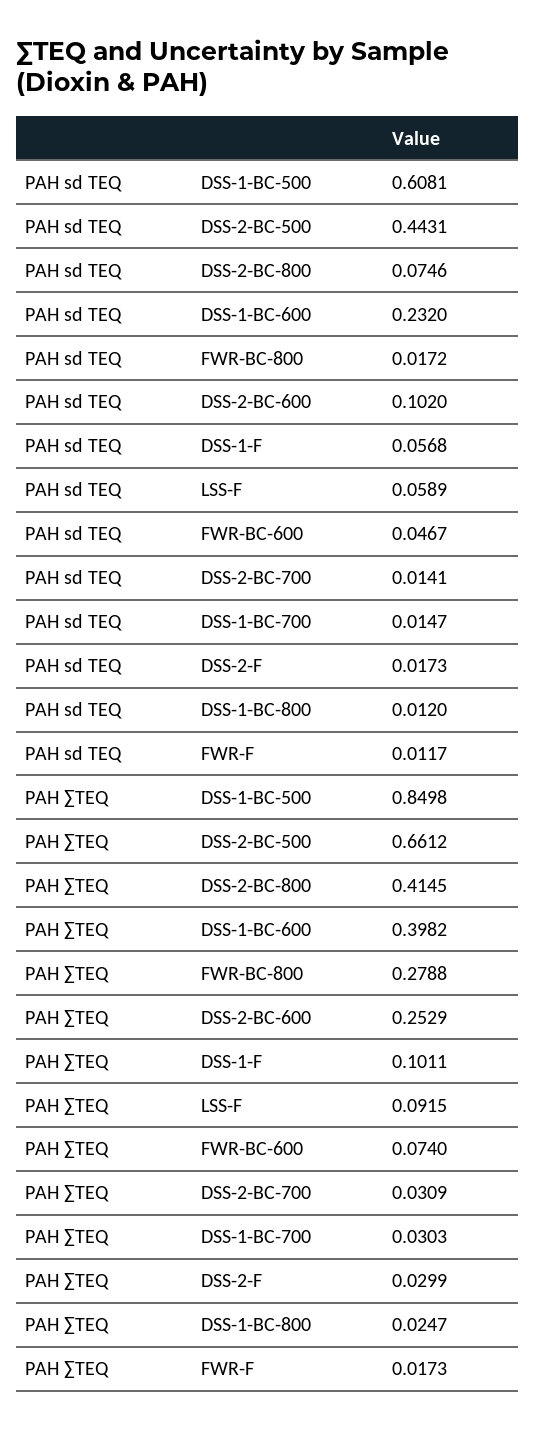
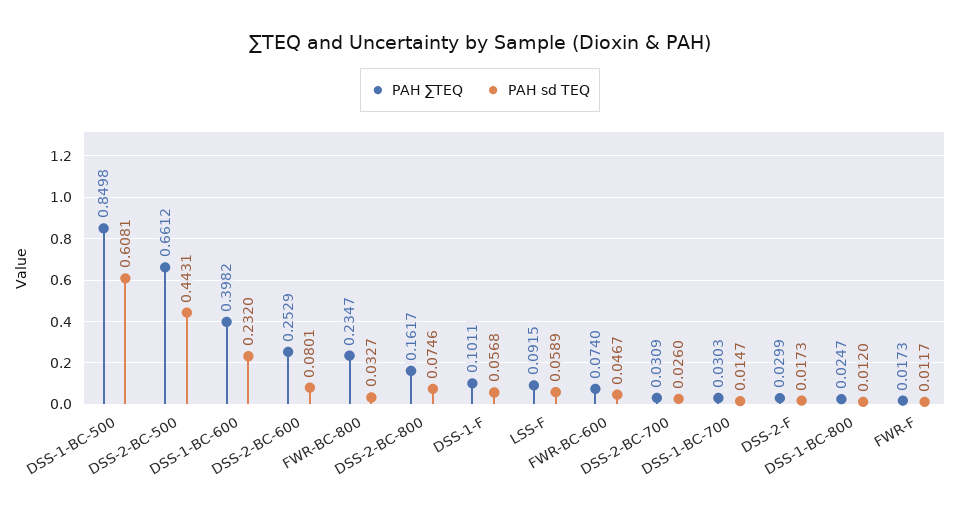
  {
    "PAH sd TEQ": {
      "DSS-1-BC-500": 0.6081,
      "DSS-2-BC-500": 0.4431,
      "DSS-2-BC-800": 0.0746,
      "DSS-1-BC-600": 0.232,
-     "FWR-BC-800": 0.0172,
+     "FWR-BC-800": 0.0327,
-     "DSS-2-BC-600": 0.102,
+     "DSS-2-BC-600": 0.0801,
      "DSS-1-F": 0.0568,
      "LSS-F": 0.0589,
      "FWR-BC-600": 0.0467,
-     "DSS-2-BC-700": 0.0141,
+     "DSS-2-BC-700": 0.026,
      "DSS-1-BC-700": 0.0147,
      "DSS-2-F": 0.0173,
      "DSS-1-BC-800": 0.012,
      "FWR-F": 0.0117
    },
    "PAH ∑TEQ": {
      "DSS-1-BC-500": 0.8498,
      "DSS-2-BC-500": 0.6612,
-     "DSS-2-BC-800": 0.4145,
+     "DSS-2-BC-800": 0.1617,
      "DSS-1-BC-600": 0.3982,
-     "FWR-BC-800": 0.2788,
+     "FWR-BC-800": 0.2347,
      "DSS-2-BC-600": 0.2529,
      "DSS-1-F": 0.1011,
      "LSS-F": 0.0915,
      "FWR-BC-600": 0.074,
      "DSS-2-BC-700": 0.0309,
      "DSS-1-BC-700": 0.0303,
      "DSS-2-F": 0.0299,
      "DSS-1-BC-800": 0.0247,
      "FWR-F": 0.0173
    }
  }

